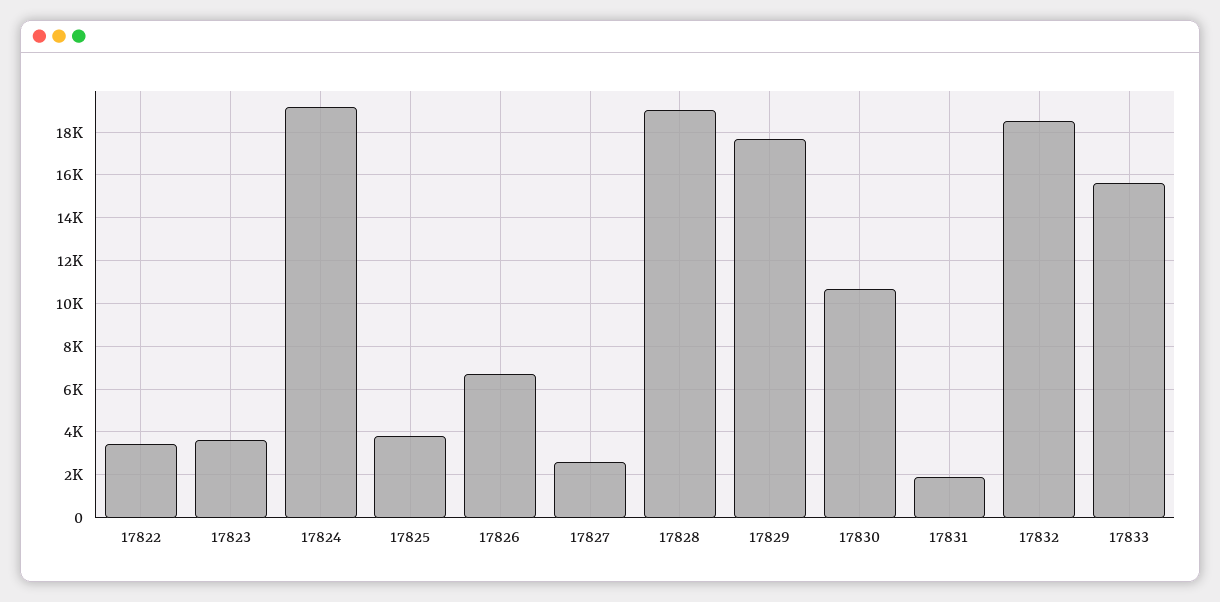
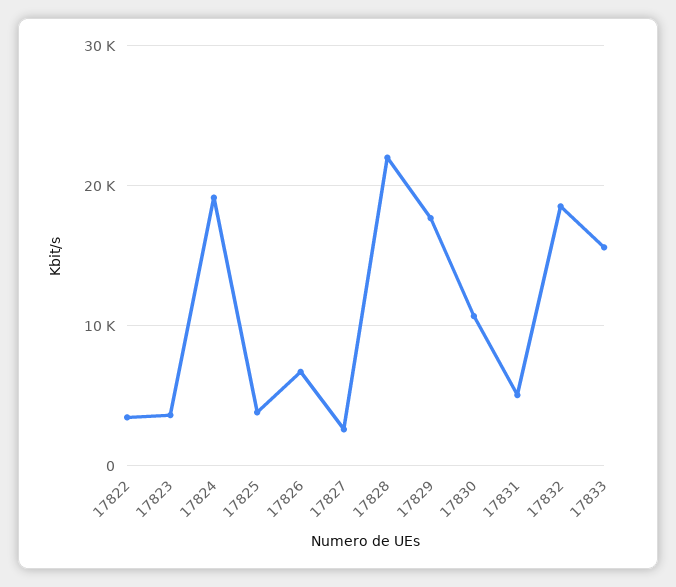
  {
    "17822": 3500,
    "17823": 3500,
    "17824": 19000,
    "17825": 4000,
    "17826": 6500,
    "17827": 2500,
-   "17828": 19000,
+   "17828": 22000,
    "17829": 17500,
    "17830": 10500,
-   "17831": 2000,
+   "17831": 5000,
    "17832": 18500,
    "17833": 15500
  }

